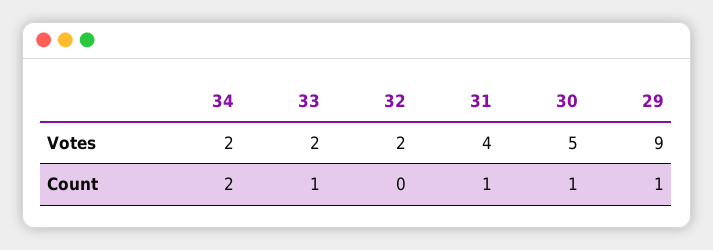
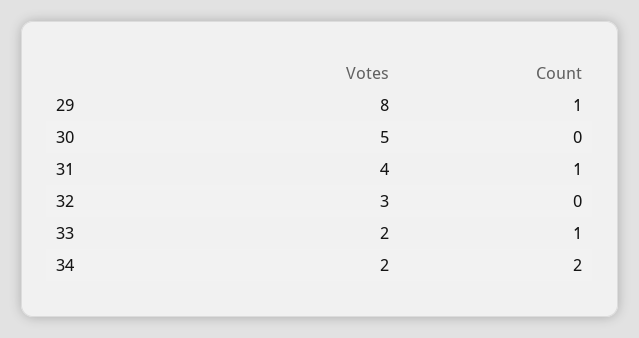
  {
    "34": {
      "Votes": 2,
      "Count": 2
    },
    "33": {
      "Votes": 2,
      "Count": 1
    },
    "32": {
-     "Votes": 2,
+     "Votes": 3,
      "Count": 0
    },
    "31": {
      "Votes": 4,
      "Count": 1
    },
    "30": {
      "Votes": 5,
-     "Count": 1
+     "Count": 0
    },
    "29": {
-     "Votes": 9,
+     "Votes": 8,
      "Count": 1
    }
  }

